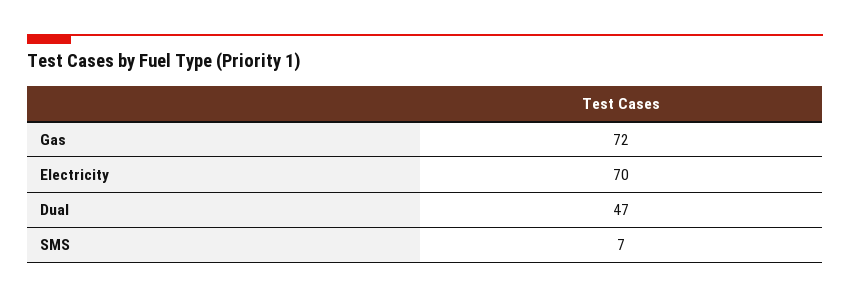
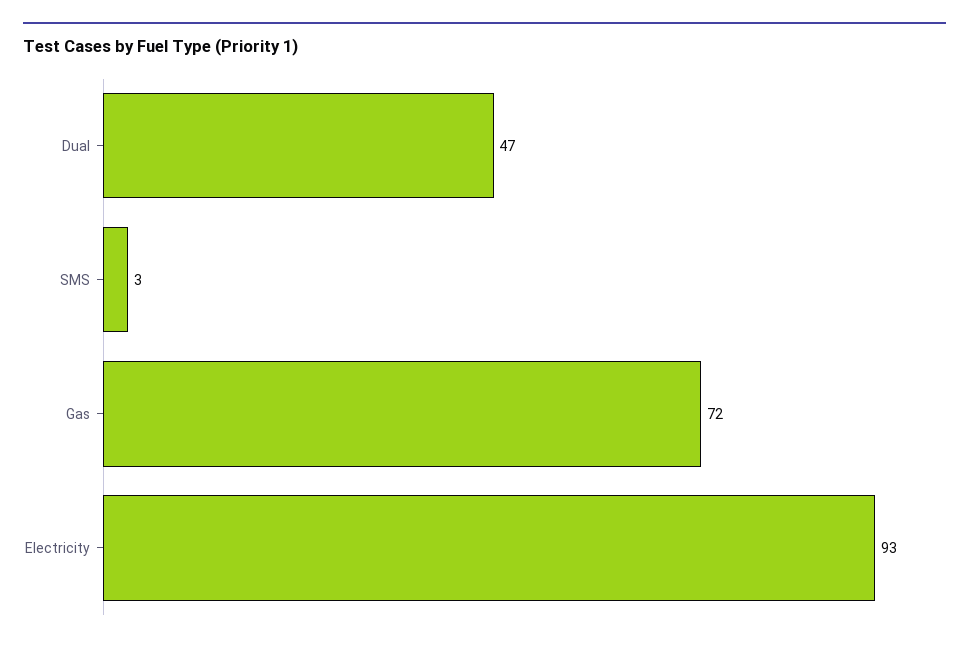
  {
    "Gas": 72,
-   "Electricity": 70,
+   "Electricity": 93,
    "Dual": 47,
-   "SMS": 7
+   "SMS": 3
  }

